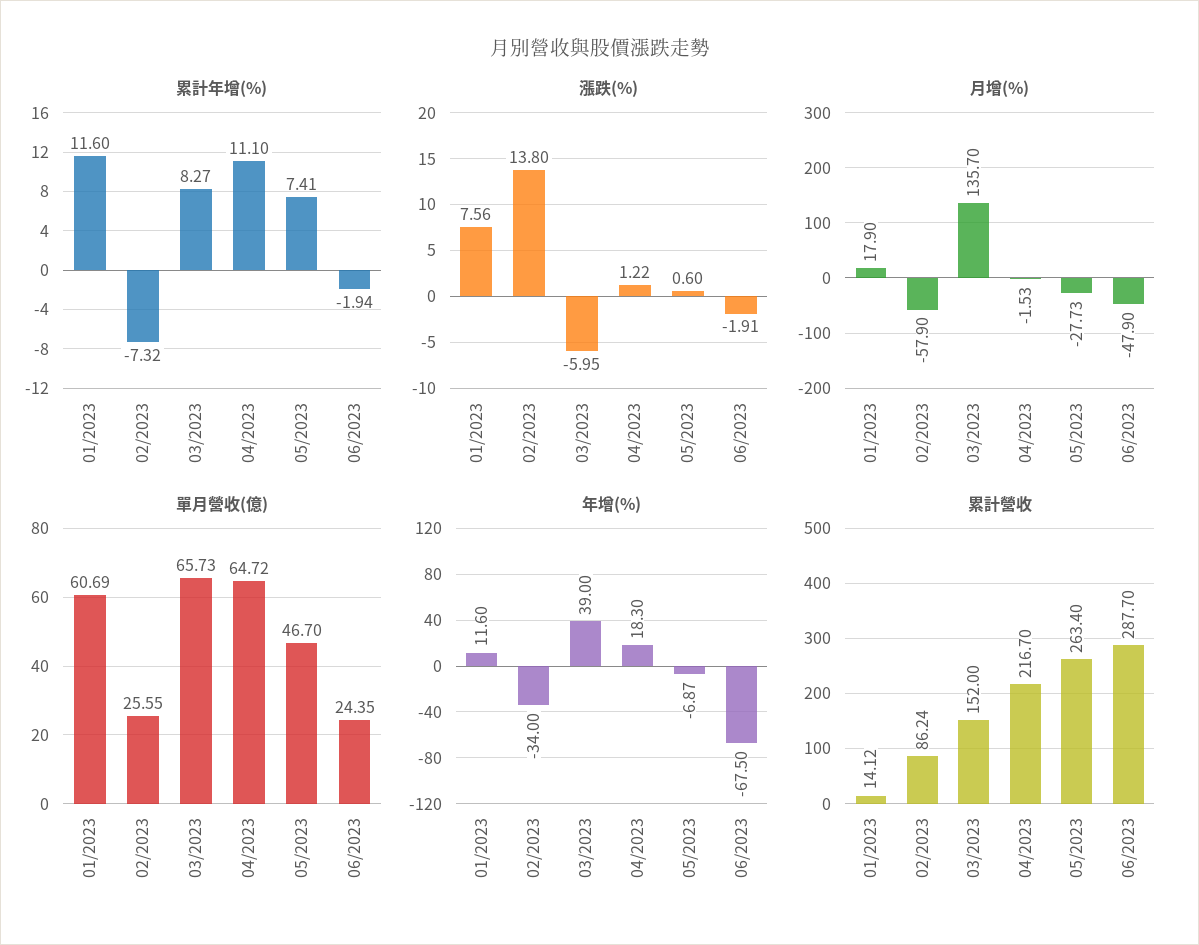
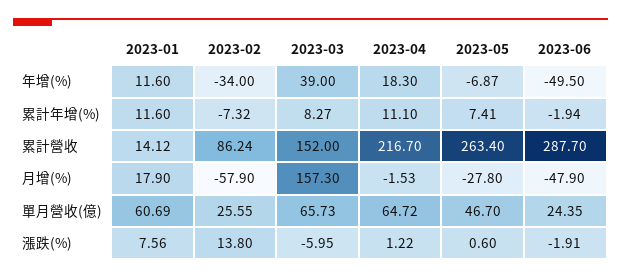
  {
    "累計年增(%)": {
      "01/2023": 11.6,
      "02/2023": -7.32,
      "03/2023": 8.27,
      "04/2023": 11.1,
      "05/2023": 7.41,
      "06/2023": -1.94
    },
    "漲跌(%)": {
      "01/2023": 7.56,
      "02/2023": 13.8,
      "03/2023": -5.95,
      "04/2023": 1.22,
      "05/2023": 0.6,
      "06/2023": -1.91
    },
    "月增(%)": {
      "01/2023": 17.9,
      "02/2023": -57.9,
-     "03/2023": 135.7,
+     "03/2023": 157.3,
      "04/2023": -1.53,
-     "05/2023": -27.73,
+     "05/2023": -27.8,
      "06/2023": -47.9
    },
    "單月營收(億)": {
      "01/2023": 60.69,
      "02/2023": 25.55,
      "03/2023": 65.73,
      "04/2023": 64.72,
      "05/2023": 46.7,
      "06/2023": 24.35
    },
    "年增(%)": {
      "01/2023": 11.6,
      "02/2023": -34,
      "03/2023": 39,
      "04/2023": 18.3,
      "05/2023": -6.87,
-     "06/2023": -67.5
+     "06/2023": -49.5
    },
    "累計營收": {
      "01/2023": 14.12,
      "02/2023": 86.24,
      "03/2023": 152,
      "04/2023": 216.7,
      "05/2023": 263.4,
      "06/2023": 287.7
    }
  }

